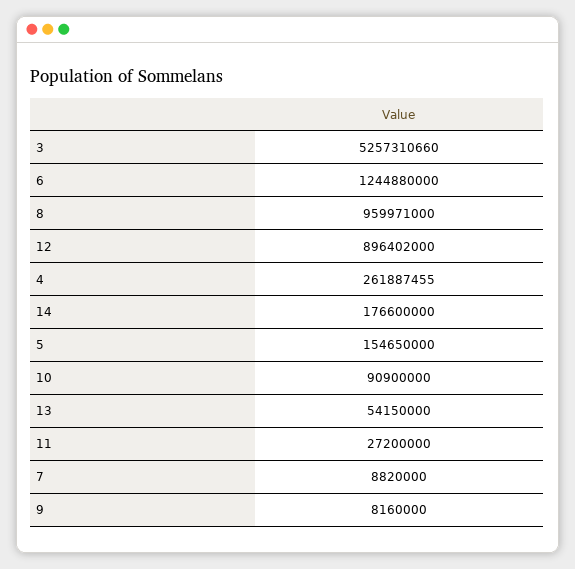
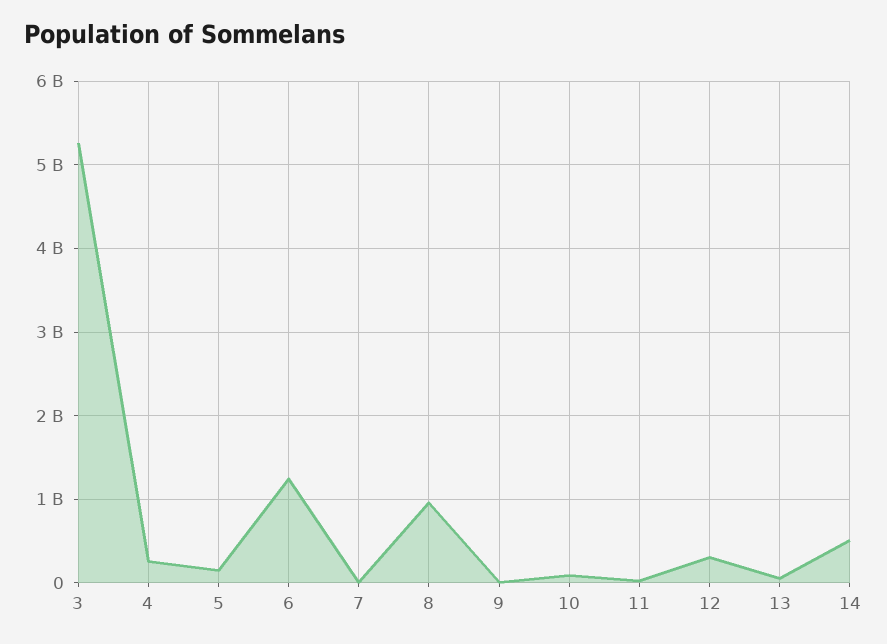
  {
    "3": 5257310660,
    "6": 1244880000,
    "8": 959971000,
-   "12": 896402000,
+   "12": 300000000,
    "4": 261887455,
-   "14": 176600000,
+   "14": 500000000,
    "5": 154650000,
    "10": 90900000,
    "13": 54150000,
    "11": 27200000,
    "7": 8820000,
    "9": 8160000
  }

